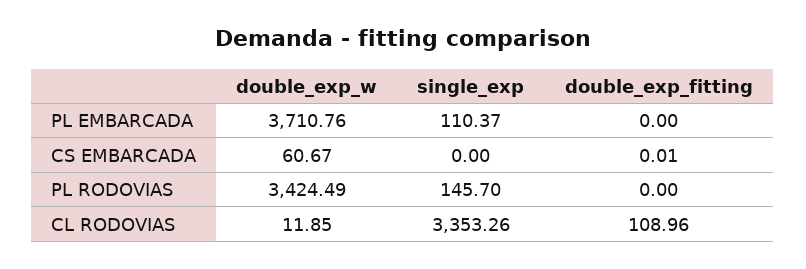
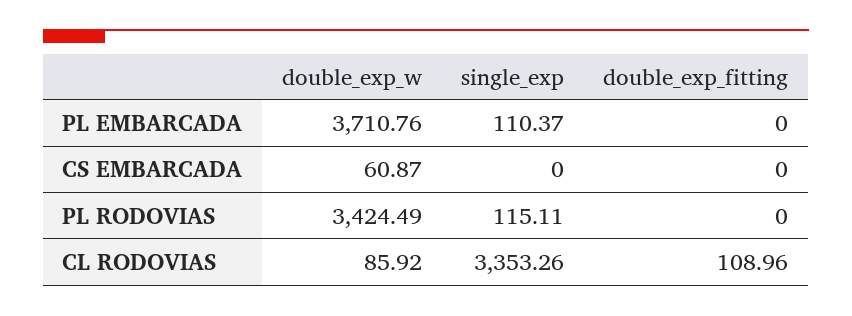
  {
    "double_exp_w": {
      "PL EMBARCADA": 3710.76,
-     "CS EMBARCADA": 60.67,
+     "CS EMBARCADA": 60.87,
      "PL RODOVIAS": 3424.49,
-     "CL RODOVIAS": 11.85
+     "CL RODOVIAS": 85.92
    },
    "single_exp": {
      "PL EMBARCADA": 110.37,
      "CS EMBARCADA": 0,
-     "PL RODOVIAS": 145.7,
+     "PL RODOVIAS": 115.11,
      "CL RODOVIAS": 3353.26
    },
    "double_exp_fitting": {
      "PL EMBARCADA": 0,
-     "CS EMBARCADA": 0.01,
+     "CS EMBARCADA": 0,
      "PL RODOVIAS": 0,
      "CL RODOVIAS": 108.96
    }
  }

